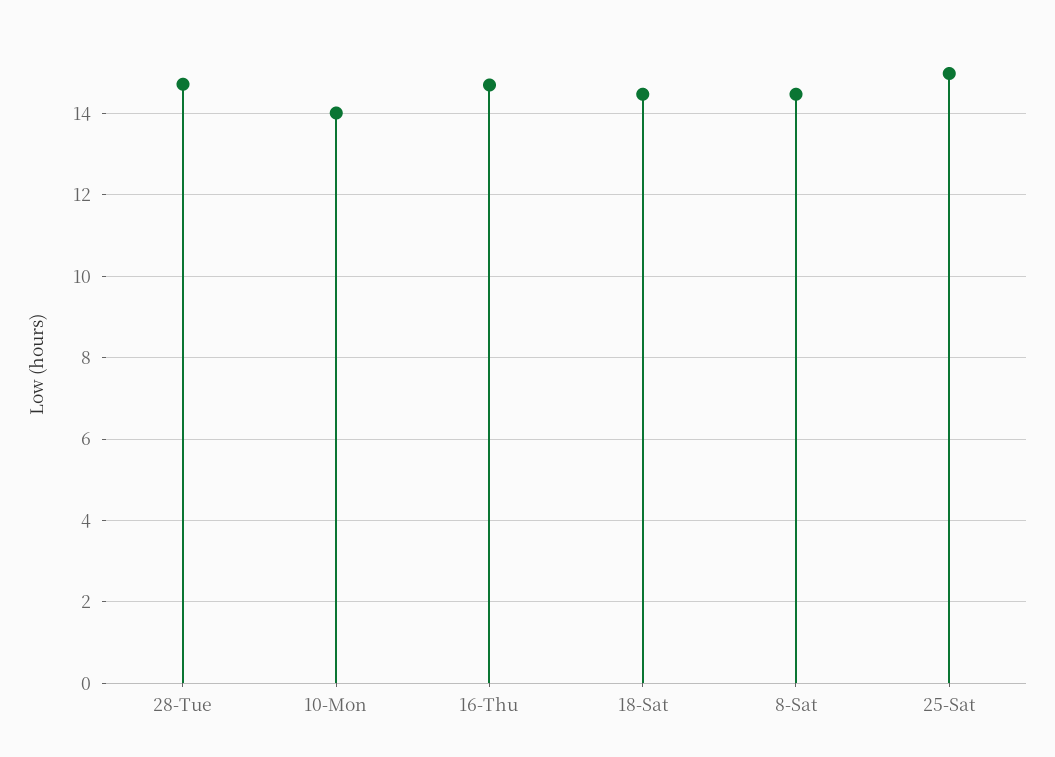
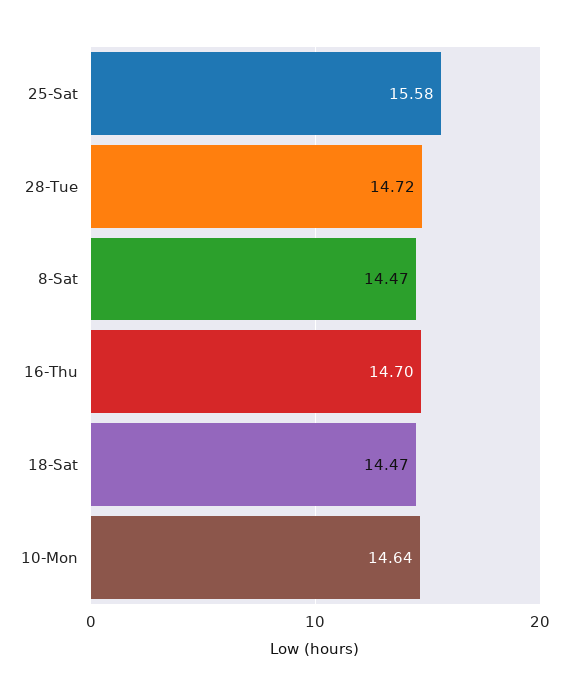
  {
    "28-Tue": 14.72,
-   "10-Mon": 14,
+   "10-Mon": 14.64,
    "16-Thu": 14.7,
    "18-Sat": 14.47,
    "8-Sat": 14.47,
-   "25-Sat": 15
+   "25-Sat": 15.58
  }

